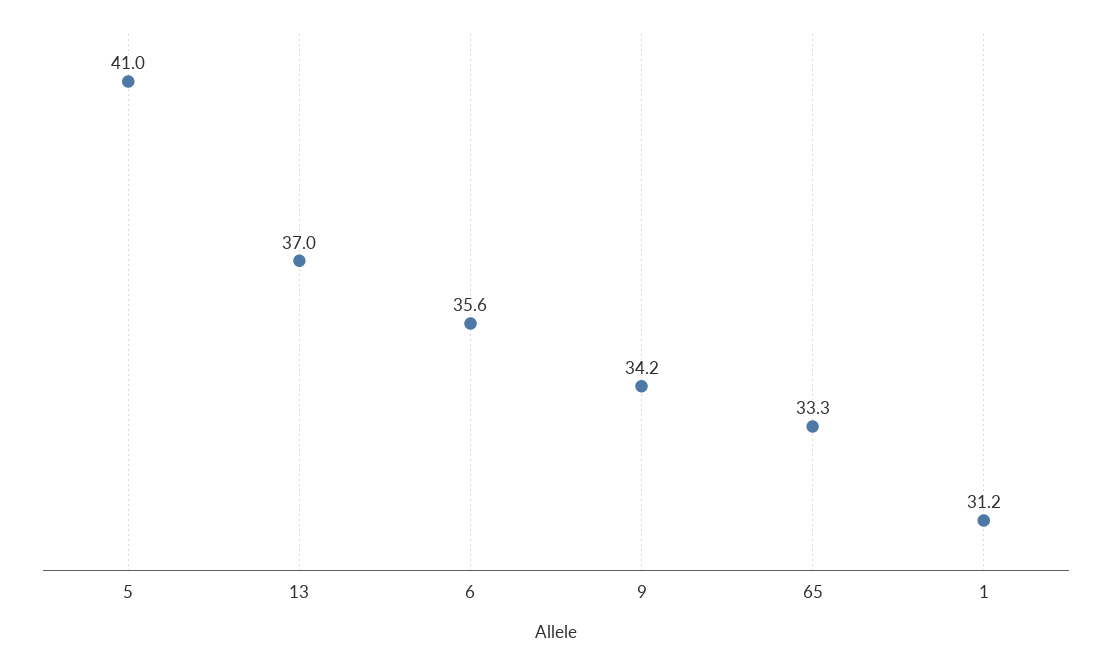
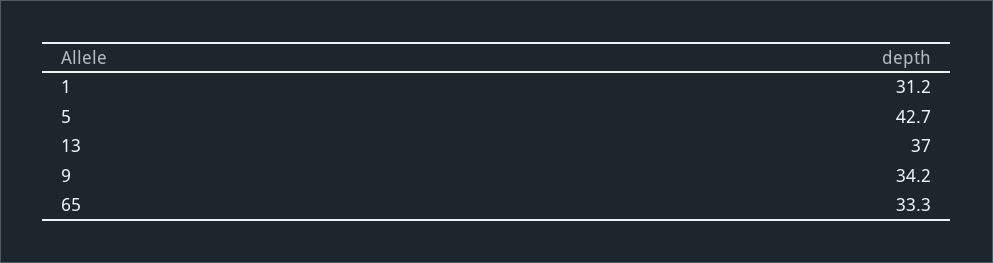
  {
-   "5": 41,
+   "5": 42.7,
    "13": 37,
-   "6": 35.6,
    "9": 34.2,
    "65": 33.3,
    "1": 31.2
  }

